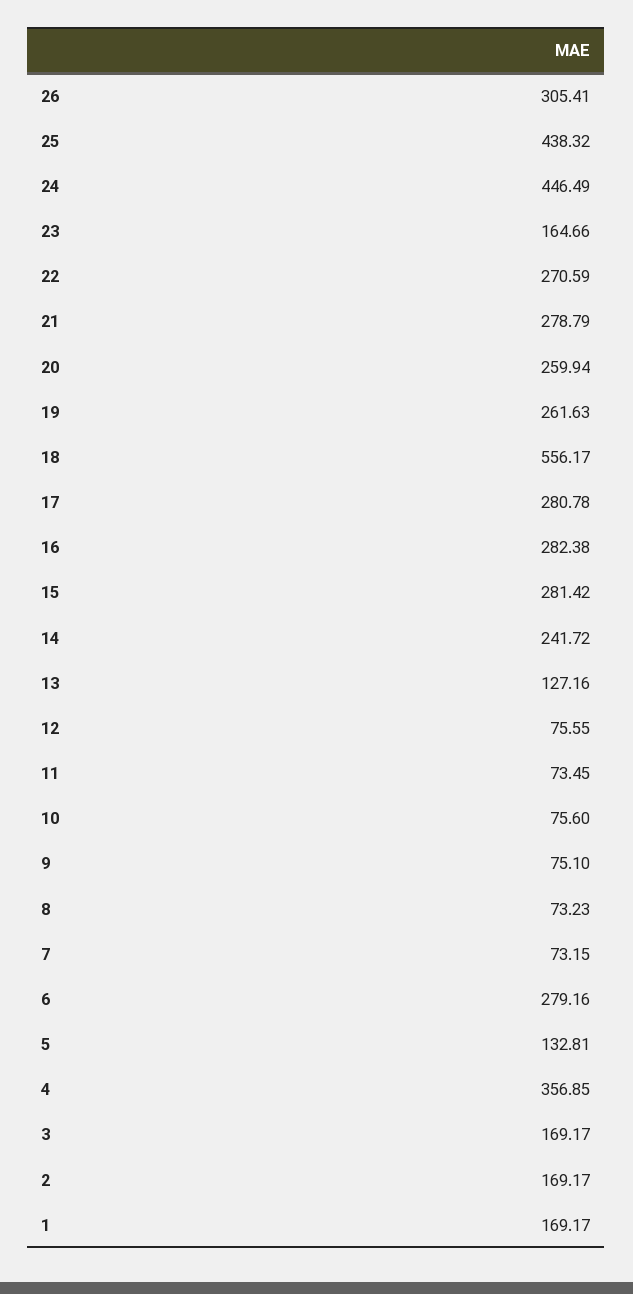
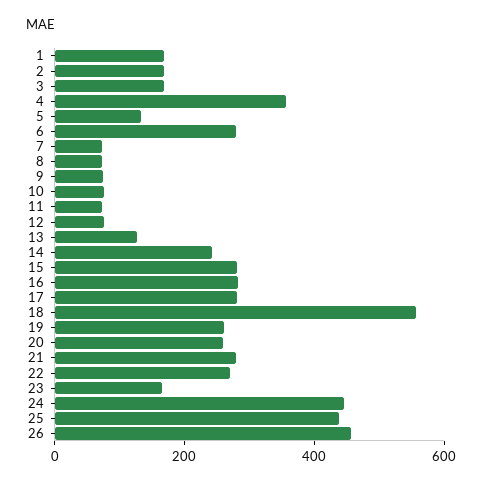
  {
-   "26": 305.41,
+   "26": 450,
    "25": 438.32,
    "24": 446.49,
    "23": 164.66,
    "22": 270.59,
    "21": 278.79,
    "20": 259.94,
    "19": 261.63,
    "18": 556.17,
    "17": 280.78,
    "16": 282.38,
    "15": 281.42,
    "14": 241.72,
    "13": 127.16,
    "12": 75.55,
    "11": 73.45,
    "10": 75.6,
    "9": 75.1,
    "8": 73.23,
    "7": 73.15,
    "6": 279.16,
    "5": 132.81,
    "4": 356.85,
    "3": 169.17,
    "2": 169.17,
    "1": 169.17
  }

